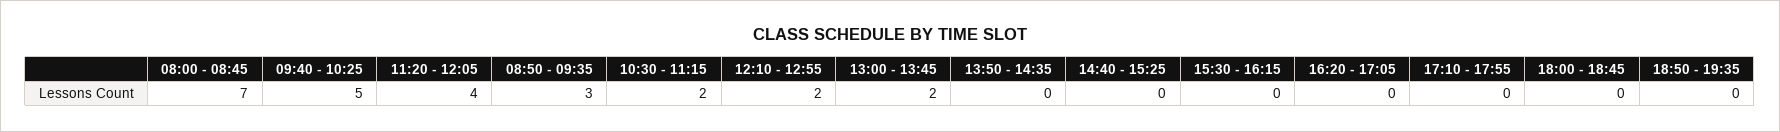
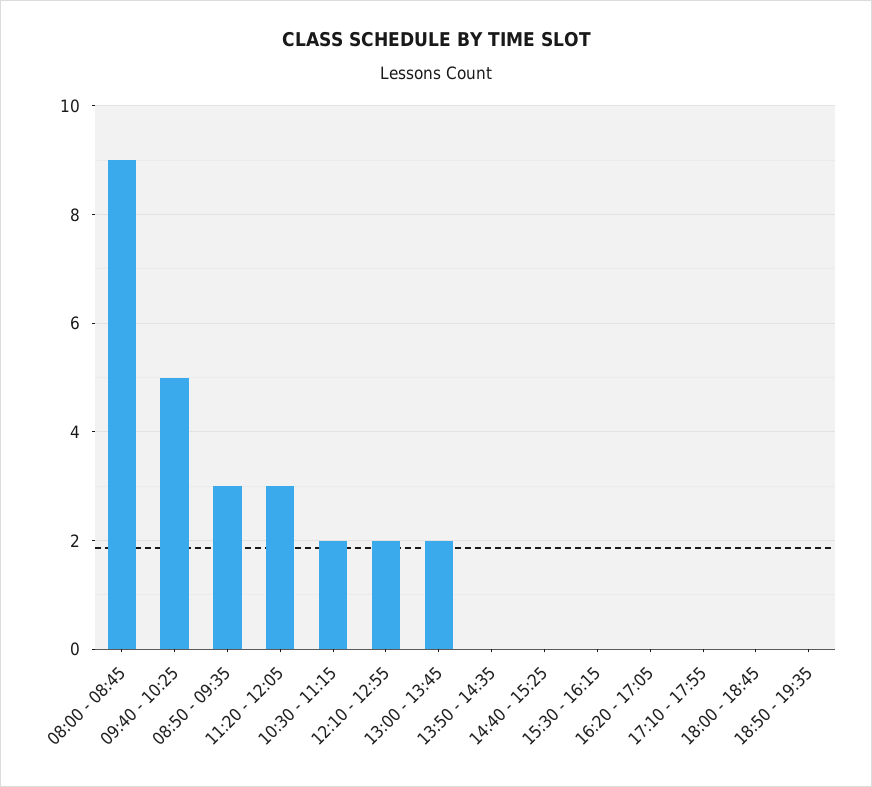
  {
-   "08:00 - 08:45": 7,
+   "08:00 - 08:45": 9,
    "09:40 - 10:25": 5,
-   "11:20 - 12:05": 4,
+   "11:20 - 12:05": 3,
    "08:50 - 09:35": 3,
    "10:30 - 11:15": 2,
    "12:10 - 12:55": 2,
    "13:00 - 13:45": 2,
    "13:50 - 14:35": 0,
    "14:40 - 15:25": 0,
    "15:30 - 16:15": 0,
    "16:20 - 17:05": 0,
    "17:10 - 17:55": 0,
    "18:00 - 18:45": 0,
    "18:50 - 19:35": 0
  }

